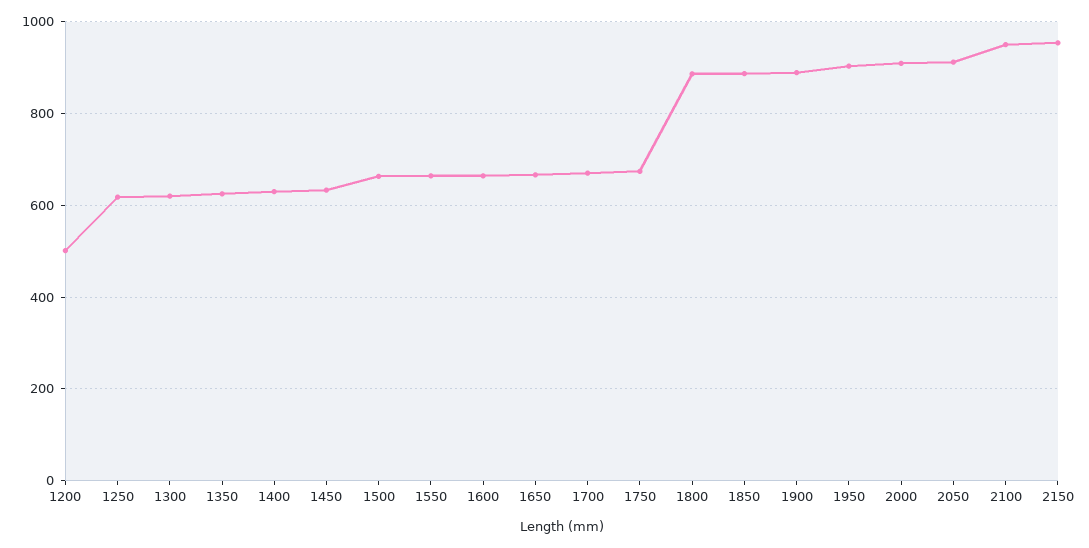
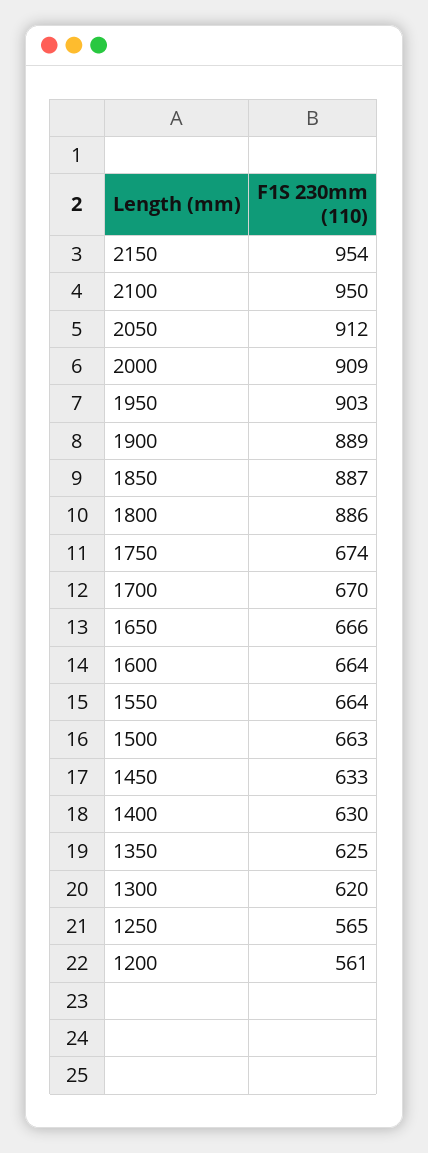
  {
-   "1200": 500,
+   "1200": 561,
-   "1250": 620,
+   "1250": 565,
    "1300": 620,
    "1350": 625,
    "1400": 630,
    "1450": 633,
    "1500": 663,
    "1550": 664,
    "1600": 664,
    "1650": 666,
    "1700": 670,
    "1750": 674,
    "1800": 886,
    "1850": 887,
    "1900": 889,
    "1950": 903,
    "2000": 909,
    "2050": 912,
    "2100": 950,
    "2150": 954
  }

